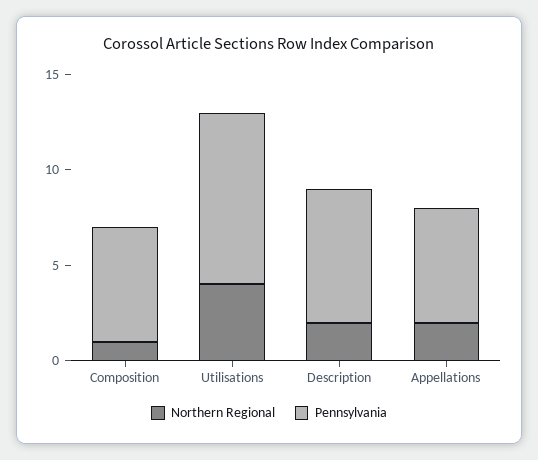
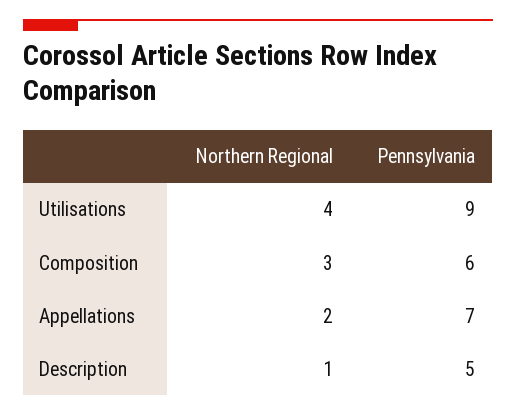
  {
    "Northern Regional": {
-     "Composition": 1,
+     "Composition": 3,
      "Utilisations": 4,
-     "Description": 2,
+     "Description": 1,
      "Appellations": 2
    },
    "Pennsylvania": {
      "Composition": 6,
      "Utilisations": 9,
-     "Description": 7,
+     "Description": 5,
-     "Appellations": 6
+     "Appellations": 7
    }
  }

